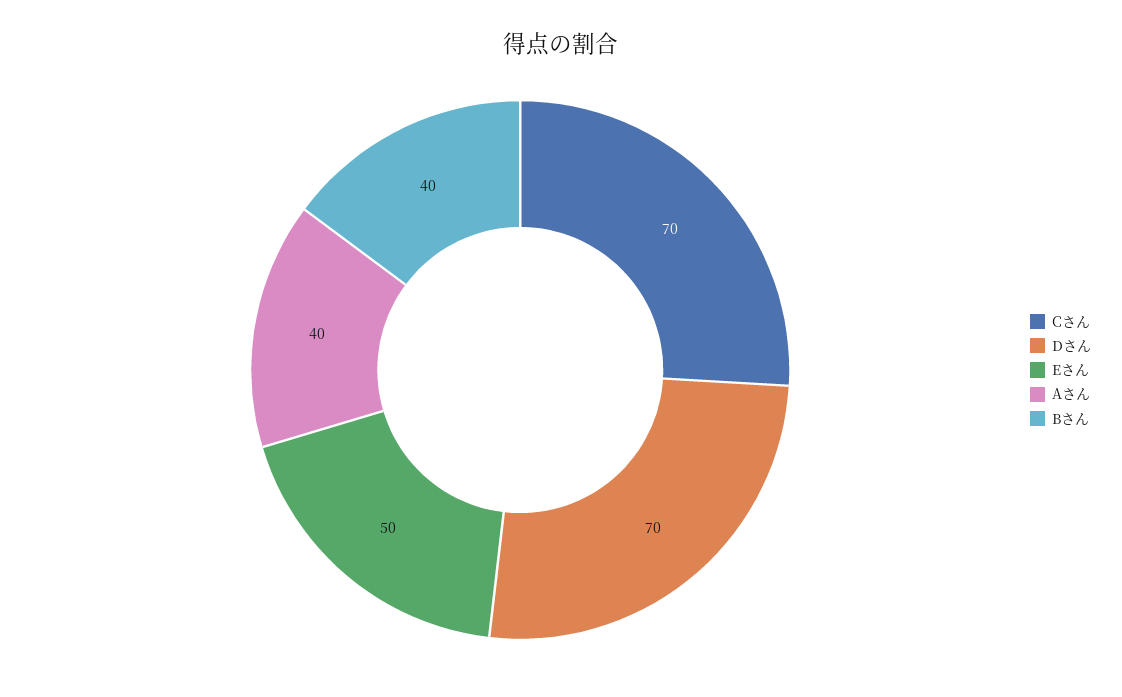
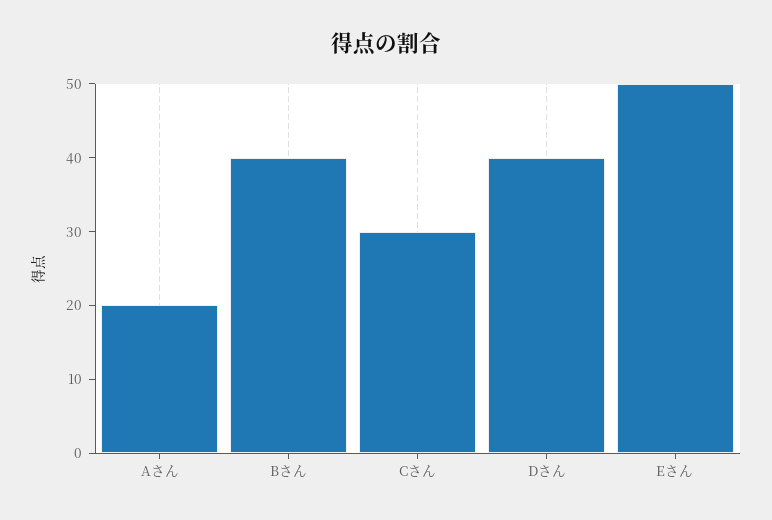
  {
-   "Cさん": 70,
+   "Cさん": 30,
-   "Dさん": 70,
+   "Dさん": 40,
    "Eさん": 50,
-   "Aさん": 40,
+   "Aさん": 20,
    "Bさん": 40
  }

